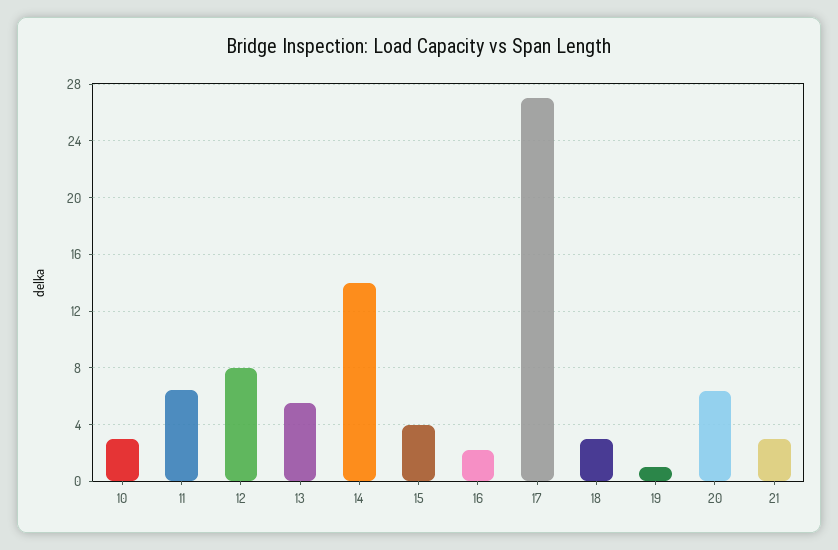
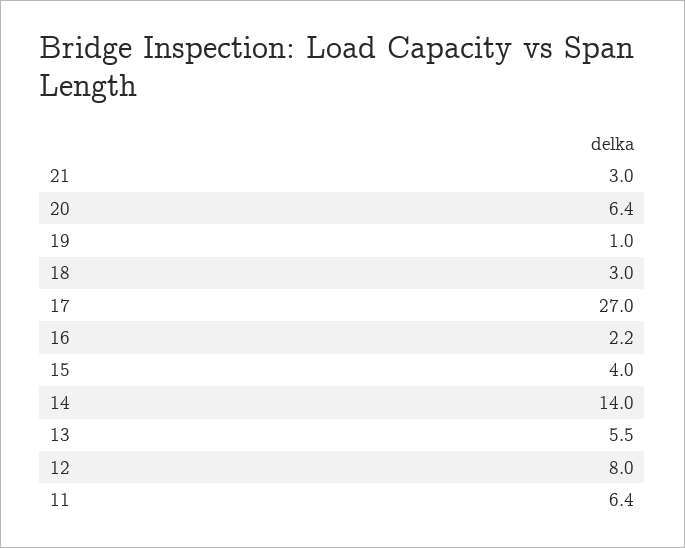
  {
-   "10": 3,
    "11": 6.4,
    "12": 8,
    "13": 5.5,
    "14": 14,
    "15": 4,
    "16": 2.2,
    "17": 27,
    "18": 3,
    "19": 1,
    "20": 6.4,
    "21": 3
  }

